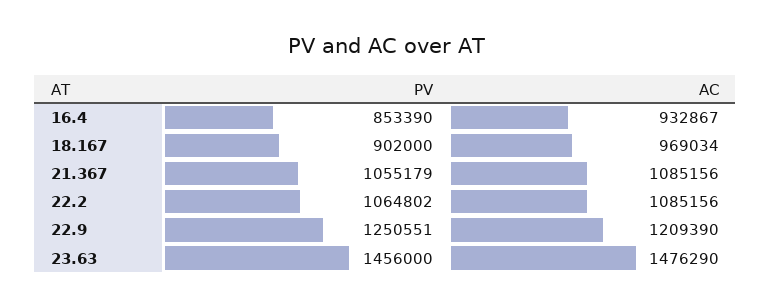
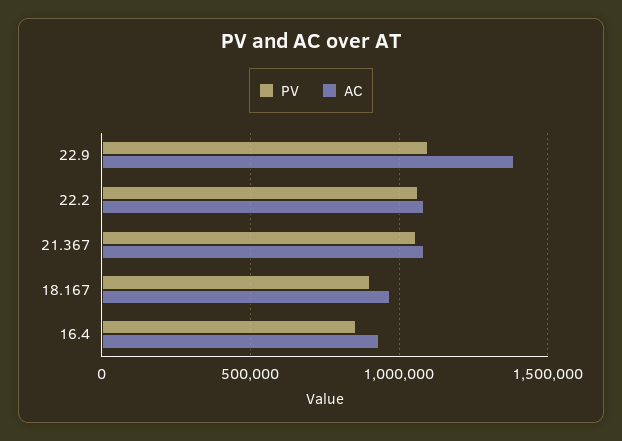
  {
    "PV": {
      "16.4": 853390,
      "18.167": 902000,
      "21.367": 1055179,
      "22.2": 1064802,
-     "22.9": 1250551,
+     "22.9": 1100000
-     "23.63": 1456000
    },
    "AC": {
      "16.4": 932867,
      "18.167": 969034,
      "21.367": 1085156,
      "22.2": 1085156,
-     "22.9": 1209390,
+     "22.9": 1400000
-     "23.63": 1476290
    }
  }

